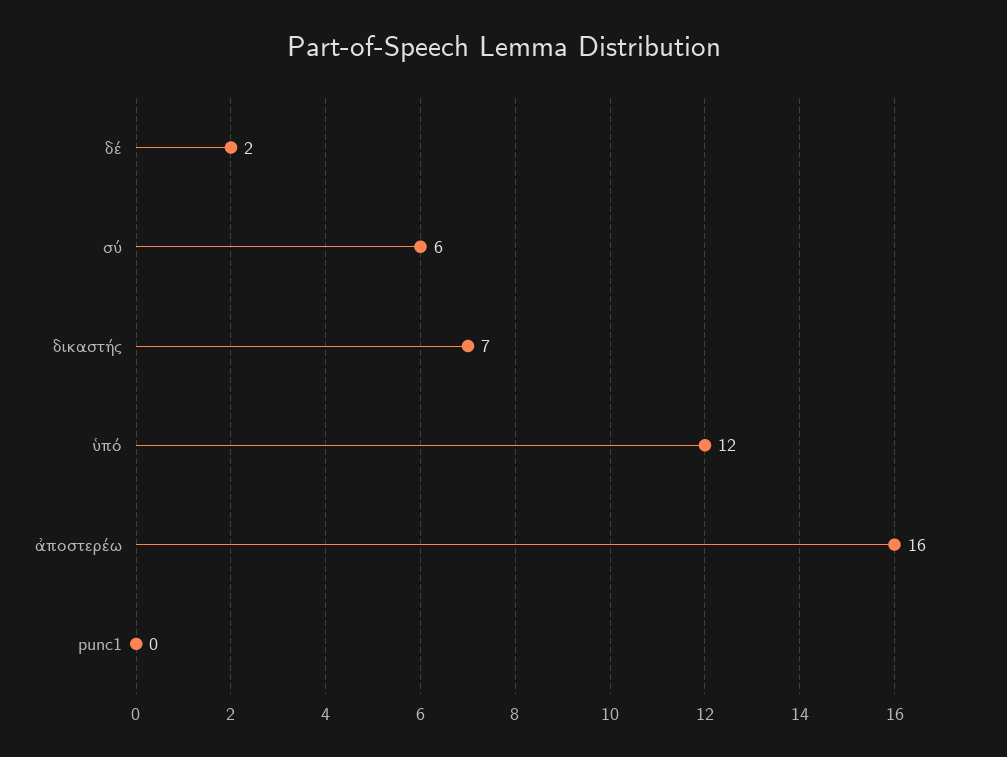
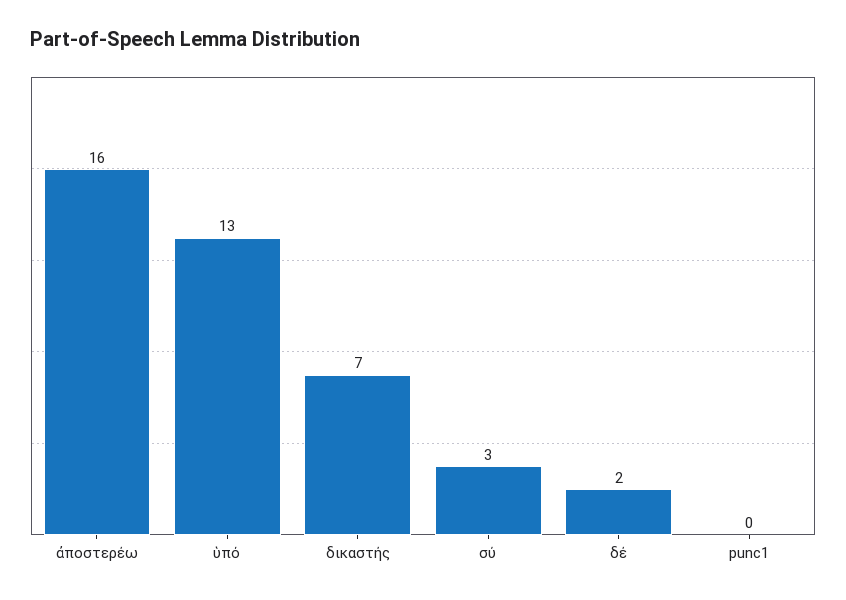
  {
    "δέ": 2,
-   "σύ": 6,
+   "σύ": 3,
    "δικαστής": 7,
-   "ὑπό": 12,
+   "ὑπό": 13,
    "ἀποστερέω": 16,
    "punc1": 0
  }

